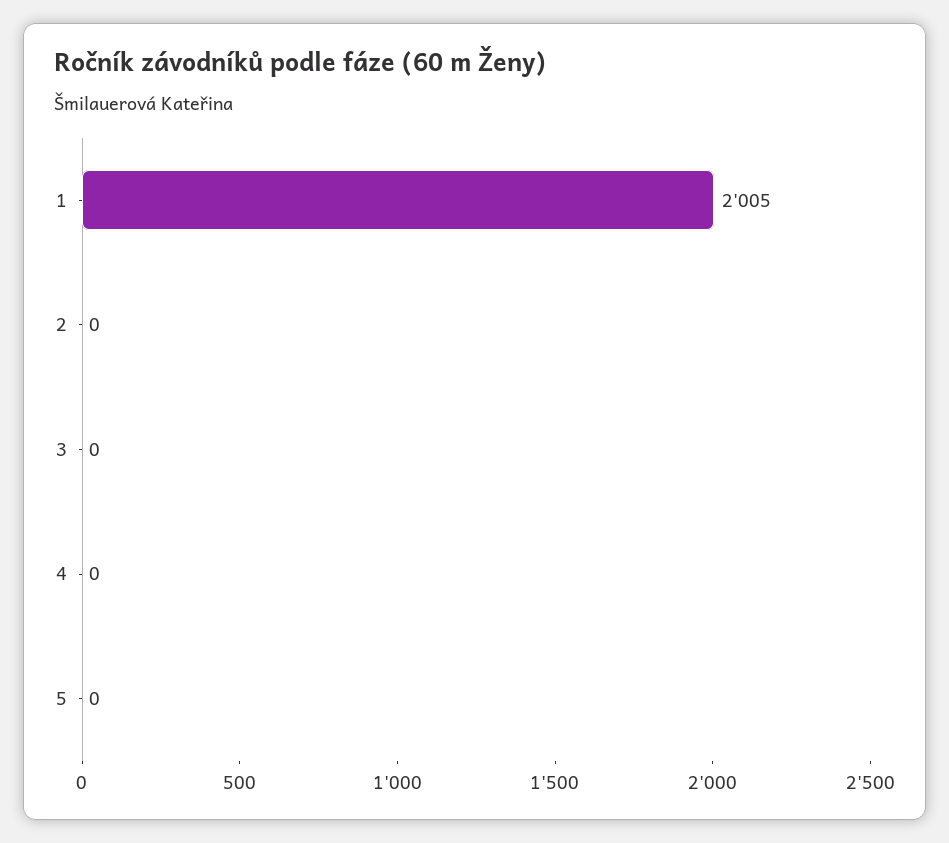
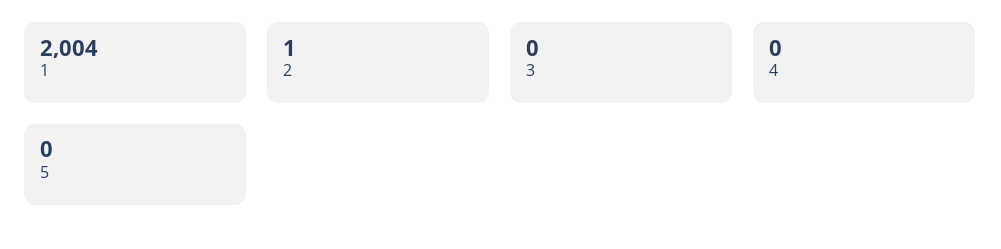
  {
-   "1": 2005,
+   "1": 2004,
-   "2": 0,
+   "2": 1,
    "3": 0,
    "4": 0,
    "5": 0
  }

